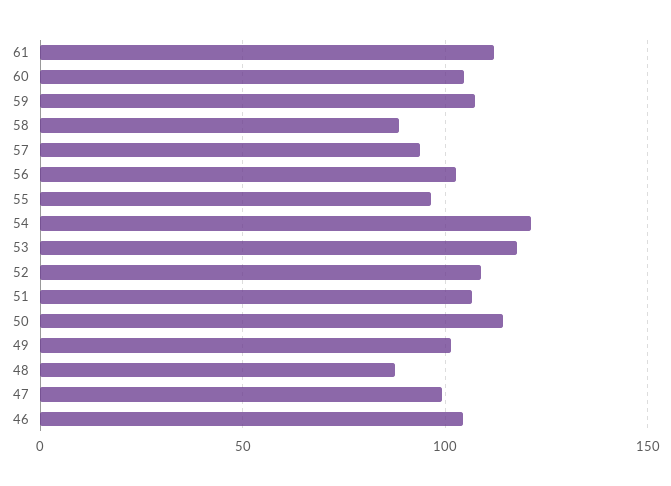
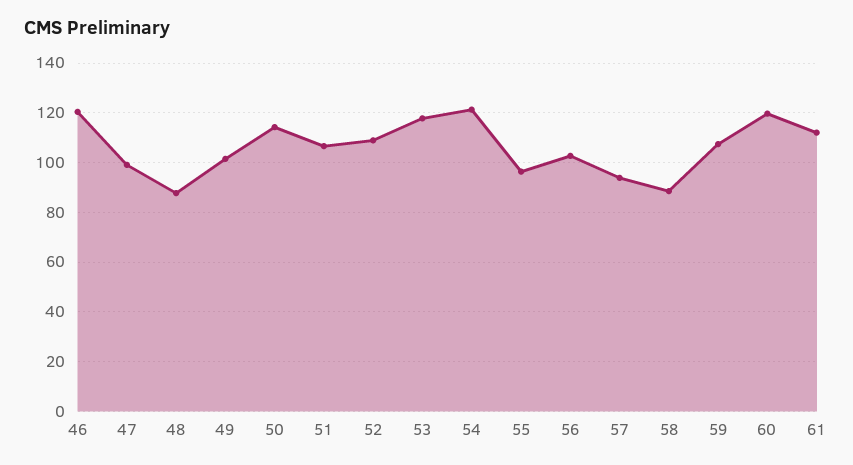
  {
    "61": 112.5,
-   "60": 105,
+   "60": 120,
    "59": 107.5,
    "58": 87.5,
    "57": 95,
    "56": 102.5,
    "55": 97.5,
    "54": 122.5,
    "53": 117.5,
    "52": 110,
    "51": 107.5,
    "50": 115,
    "49": 102.5,
    "48": 87.5,
    "47": 100,
-   "46": 105
+   "46": 120
  }

